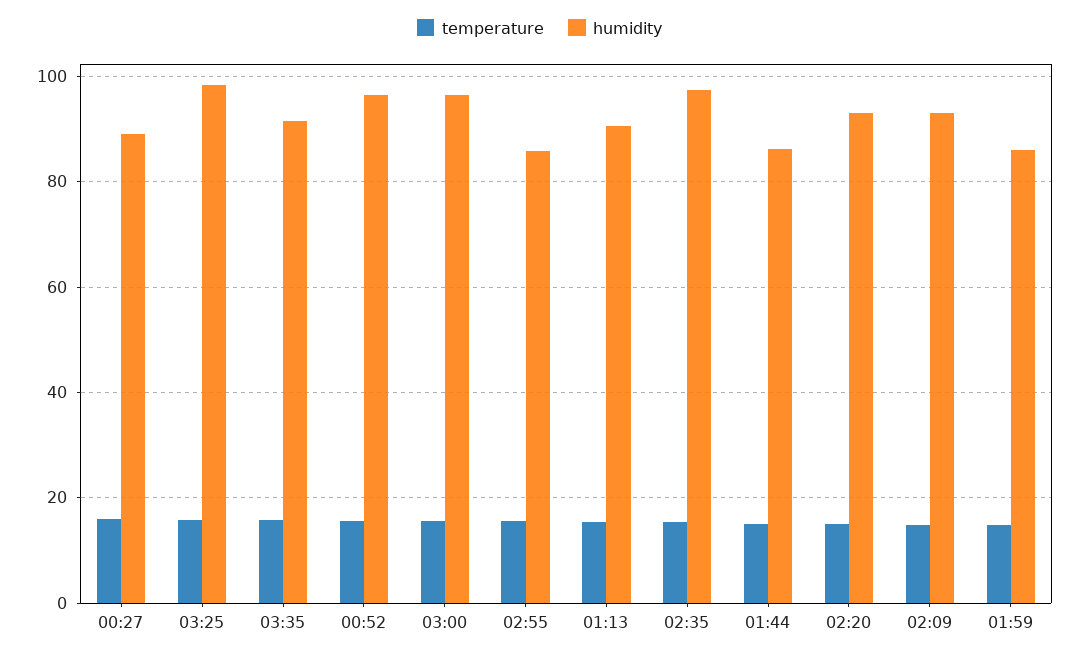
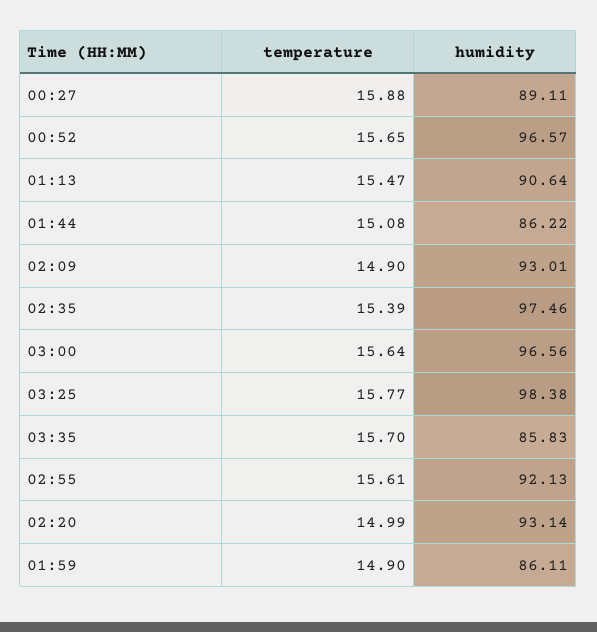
  {
    "temperature": {
      "00:27": 15.88,
      "03:25": 15.77,
      "03:35": 15.7,
      "00:52": 15.65,
      "03:00": 15.64,
      "02:55": 15.61,
      "01:13": 15.47,
      "02:35": 15.39,
      "01:44": 15.08,
      "02:20": 14.99,
      "02:09": 14.9,
      "01:59": 14.9
    },
    "humidity": {
      "00:27": 89.11,
      "03:25": 98.38,
-     "03:35": 92,
+     "03:35": 85.83,
      "00:52": 96.57,
      "03:00": 96.56,
-     "02:55": 86,
+     "02:55": 92.13,
      "01:13": 90.64,
      "02:35": 97.46,
      "01:44": 86.22,
      "02:20": 93.14,
      "02:09": 93.01,
      "01:59": 86.11
    }
  }

